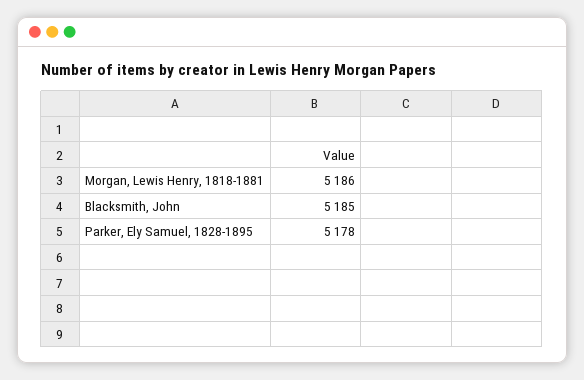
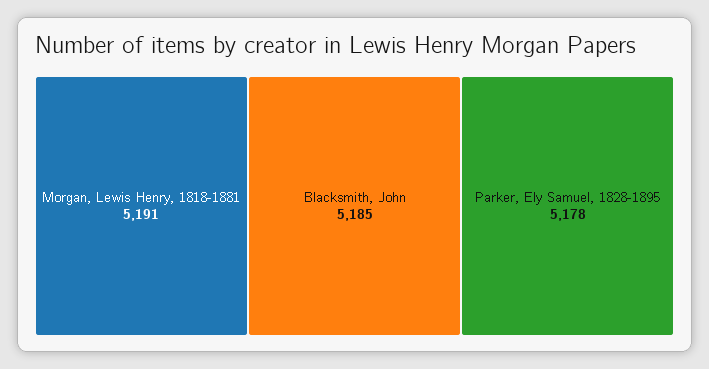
  {
-   "Morgan, Lewis Henry, 1818-1881": 5186,
+   "Morgan, Lewis Henry, 1818-1881": 5191,
    "Blacksmith, John": 5185,
    "Parker, Ely Samuel, 1828-1895": 5178
  }

